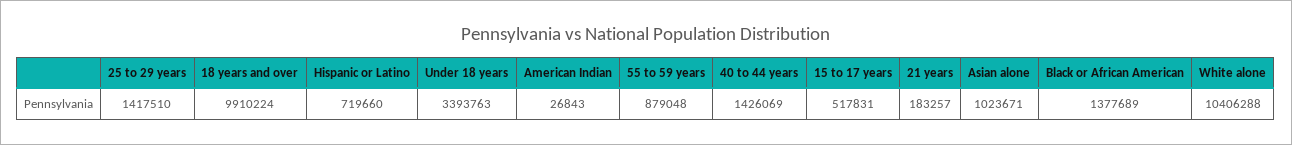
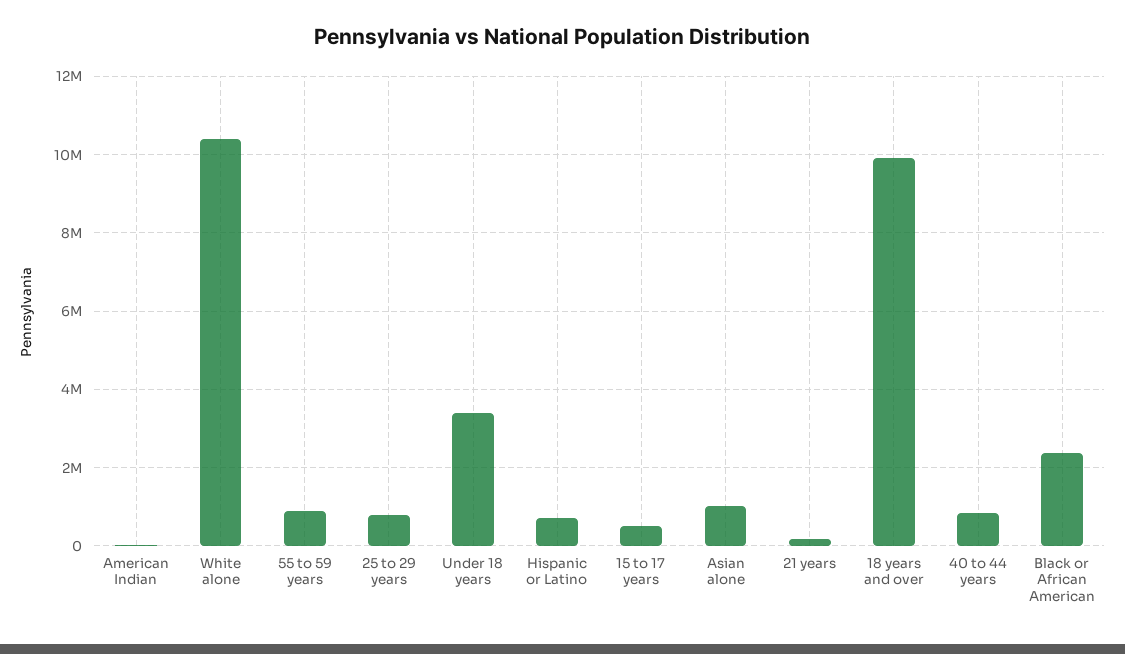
  {
-   "25 to 29 years": 1417510,
+   "25 to 29 years": 800000,
    "18 years and over": 9910224,
    "Hispanic or Latino": 719660,
    "Under 18 years": 3393763,
    "American Indian": 26843,
    "55 to 59 years": 879048,
-   "40 to 44 years": 1426069,
+   "40 to 44 years": 800000,
    "15 to 17 years": 517831,
    "21 years": 183257,
    "Asian alone": 1023671,
-   "Black or African American": 1377689,
+   "Black or African American": 2400000,
    "White alone": 10406288
  }

